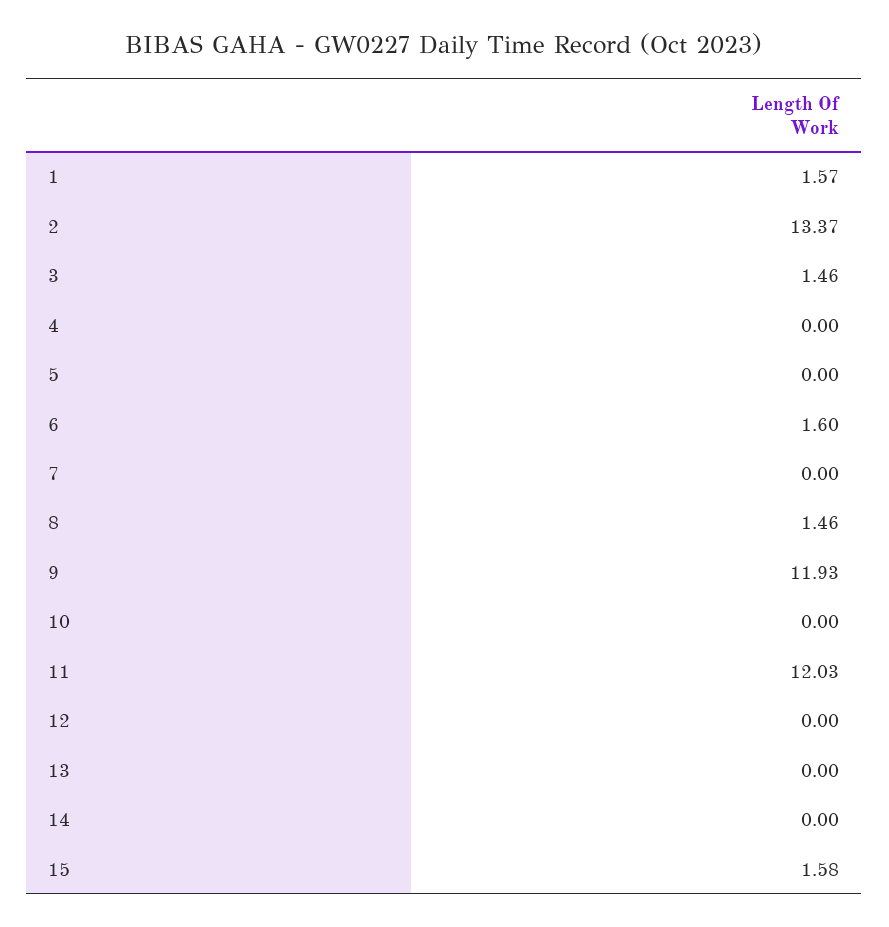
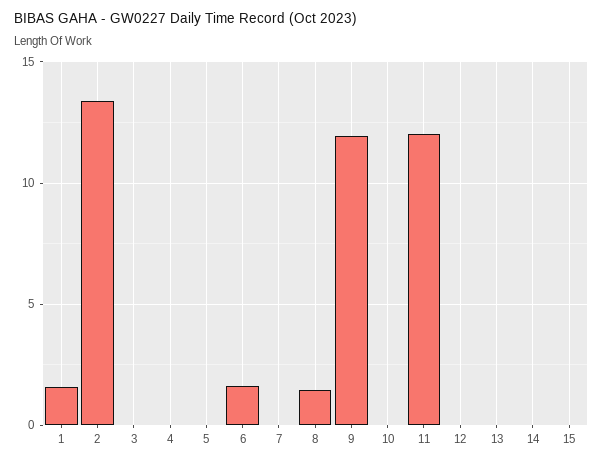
  {
    "1": 1.57,
    "2": 13.37,
-   "3": 1.46,
+   "3": 0,
    "4": 0,
    "5": 0,
    "6": 1.6,
    "7": 0,
    "8": 1.46,
    "9": 11.93,
    "10": 0,
    "11": 12.03,
    "12": 0,
    "13": 0,
    "14": 0,
-   "15": 1.58
+   "15": 0
  }

